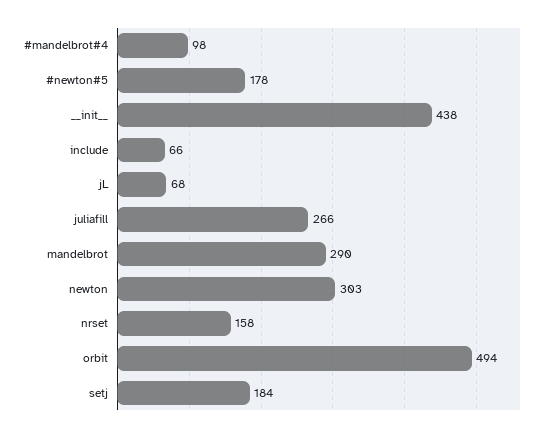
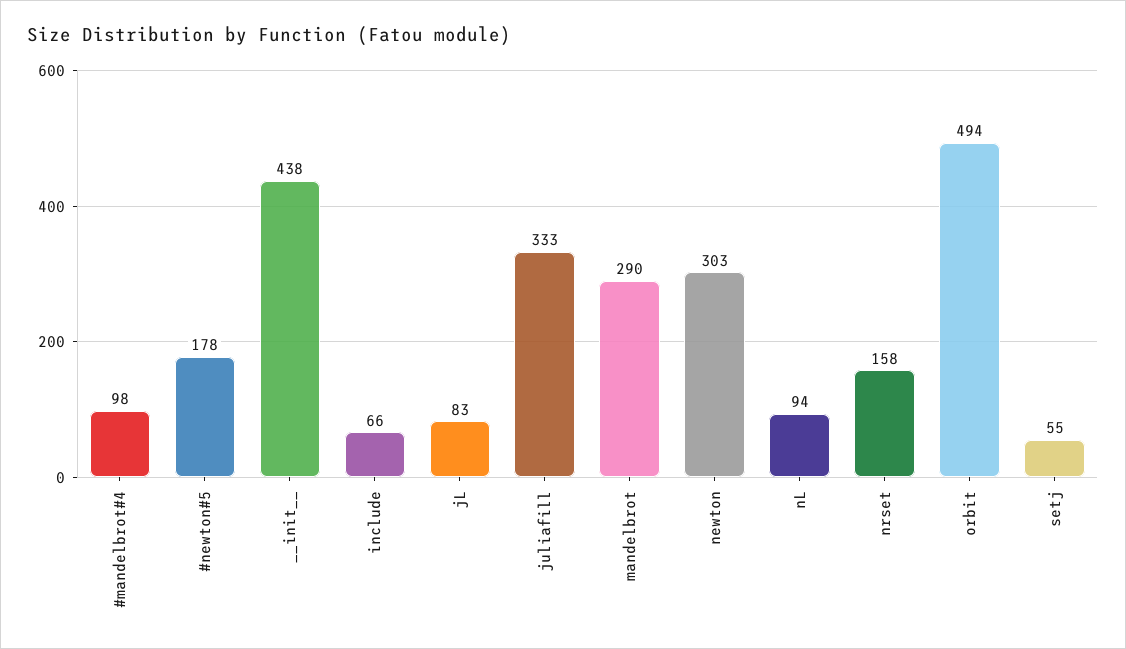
  {
    "#mandelbrot#4": 98,
    "#newton#5": 178,
    "__init__": 438,
    "include": 66,
-   "jL": 68,
+   "jL": 83,
-   "juliafill": 266,
+   "juliafill": 333,
    "mandelbrot": 290,
    "newton": 303,
    "nrset": 158,
    "orbit": 494,
-   "setj": 184
+   "setj": 55,
+   "nL": 94
  }

